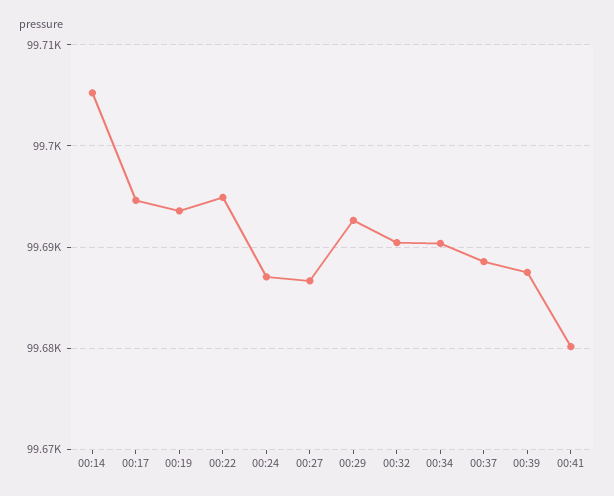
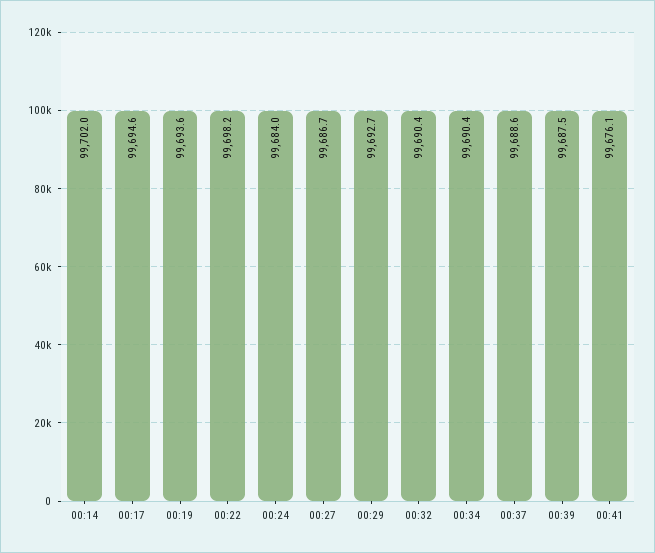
  {
-   "00:14": 99705,
+   "00:14": 99702,
    "00:17": 99694.6,
    "00:19": 99693.6,
-   "00:22": 99695,
+   "00:22": 99698.2,
-   "00:24": 99687,
+   "00:24": 99684,
    "00:27": 99686.7,
    "00:29": 99692.7,
    "00:32": 99690.4,
    "00:34": 99690.4,
    "00:37": 99688.6,
    "00:39": 99687.5,
-   "00:41": 99680
+   "00:41": 99676.1
  }

